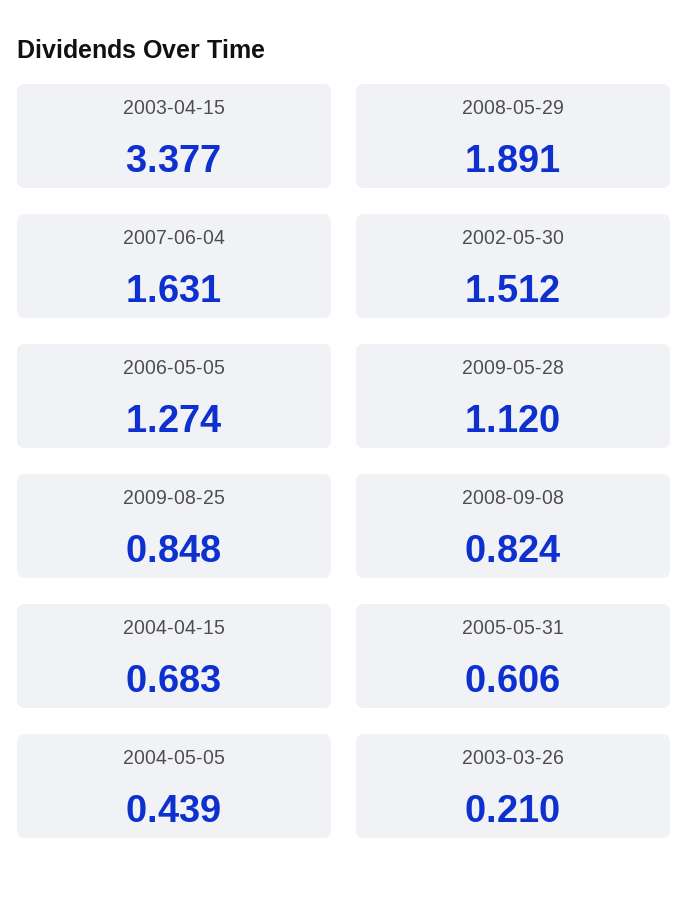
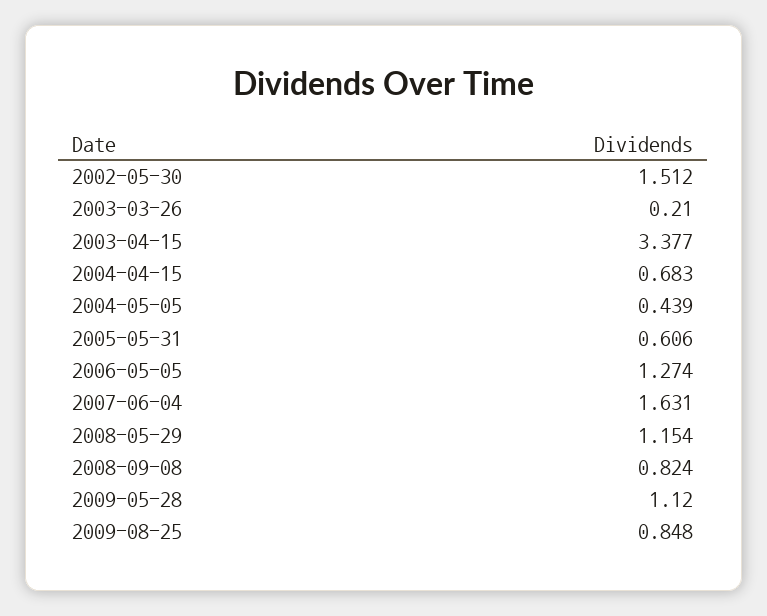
  {
    "2003-04-15": 3.377,
-   "2008-05-29": 1.891,
+   "2008-05-29": 1.154,
    "2007-06-04": 1.631,
    "2002-05-30": 1.512,
    "2006-05-05": 1.274,
    "2009-05-28": 1.12,
    "2009-08-25": 0.848,
    "2008-09-08": 0.824,
    "2004-04-15": 0.683,
    "2005-05-31": 0.606,
    "2004-05-05": 0.439,
    "2003-03-26": 0.21
  }

